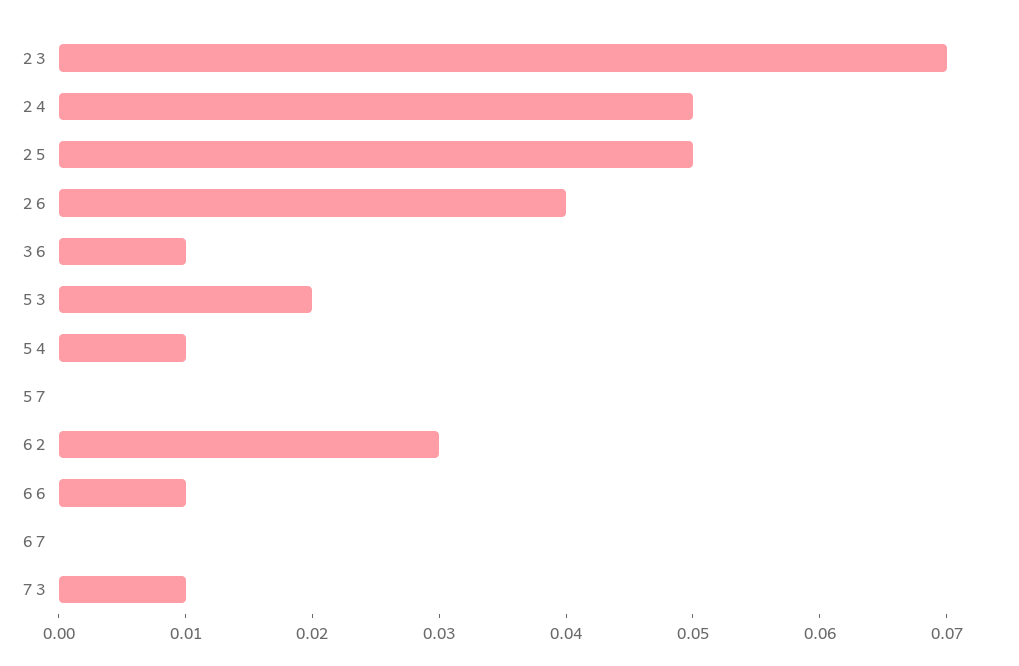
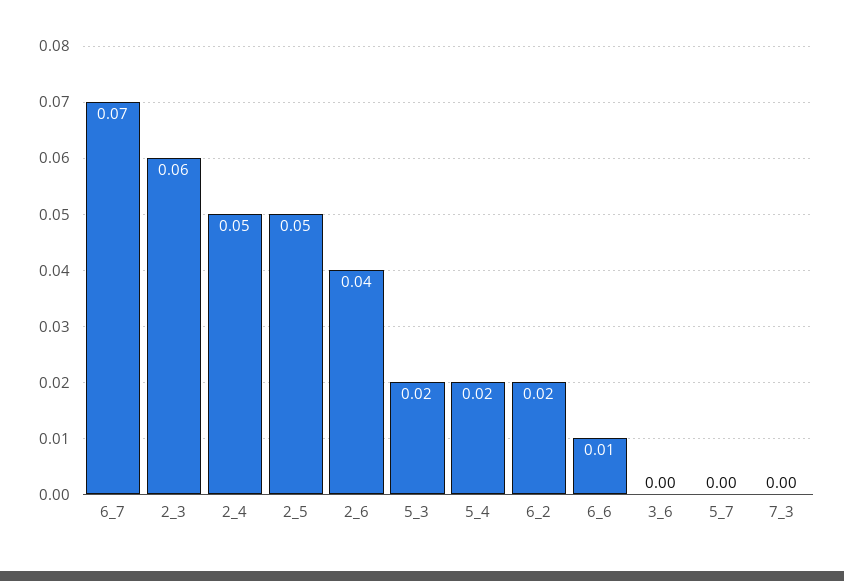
  {
-   "2 3": 0.07,
+   "2 3": 0.06,
    "2 4": 0.05,
    "2 5": 0.05,
    "2 6": 0.04,
-   "3 6": 0.01,
+   "3 6": 0,
    "5 3": 0.02,
-   "5 4": 0.01,
+   "5 4": 0.02,
    "5 7": 0,
-   "6 2": 0.03,
+   "6 2": 0.02,
    "6 6": 0.01,
-   "6 7": 0,
+   "6 7": 0.07,
-   "7 3": 0.01
+   "7 3": 0
  }

